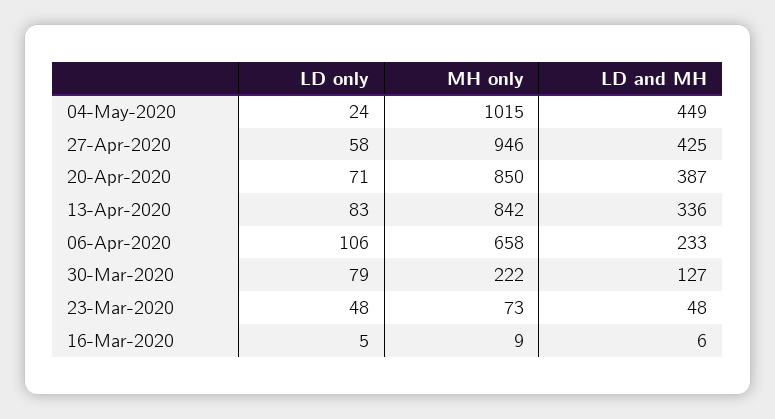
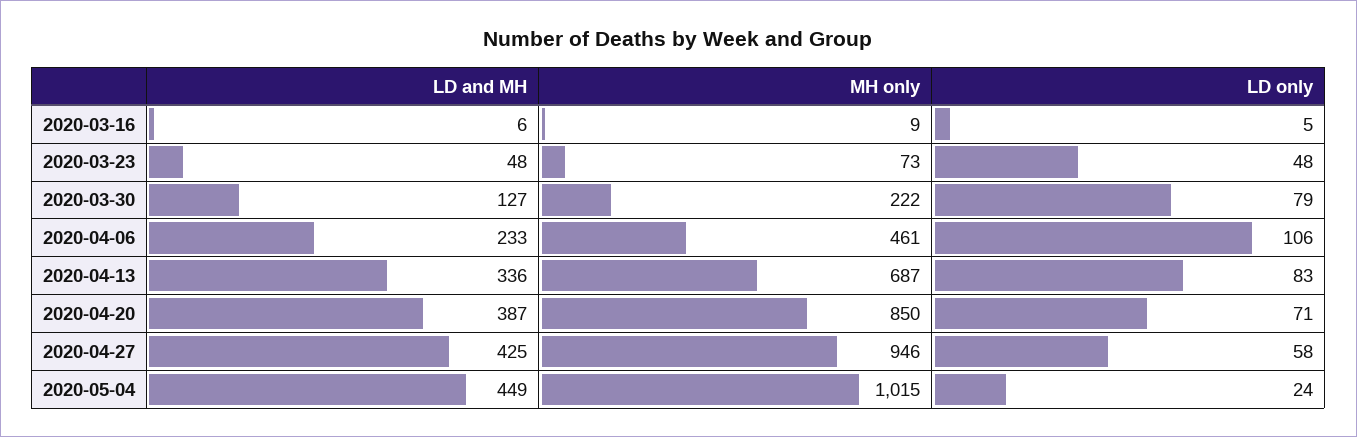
  {
    "LD only": {
      "04-May-2020": 24,
      "27-Apr-2020": 58,
      "20-Apr-2020": 71,
      "13-Apr-2020": 83,
      "06-Apr-2020": 106,
      "30-Mar-2020": 79,
      "23-Mar-2020": 48,
      "16-Mar-2020": 5
    },
    "MH only": {
      "04-May-2020": 1015,
      "27-Apr-2020": 946,
      "20-Apr-2020": 850,
-     "13-Apr-2020": 842,
+     "13-Apr-2020": 687,
-     "06-Apr-2020": 658,
+     "06-Apr-2020": 461,
      "30-Mar-2020": 222,
      "23-Mar-2020": 73,
      "16-Mar-2020": 9
    },
    "LD and MH": {
      "04-May-2020": 449,
      "27-Apr-2020": 425,
      "20-Apr-2020": 387,
      "13-Apr-2020": 336,
      "06-Apr-2020": 233,
      "30-Mar-2020": 127,
      "23-Mar-2020": 48,
      "16-Mar-2020": 6
    }
  }

